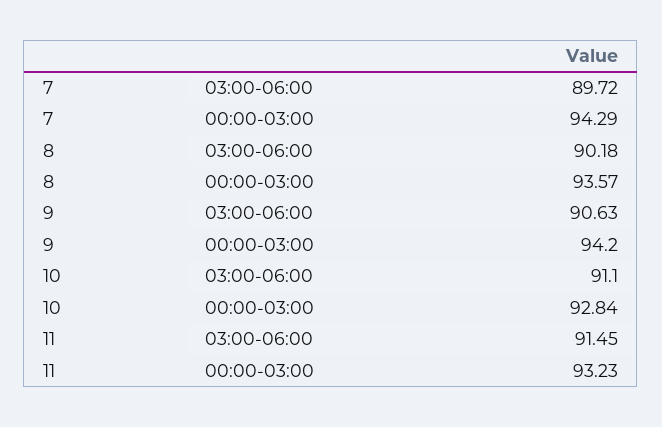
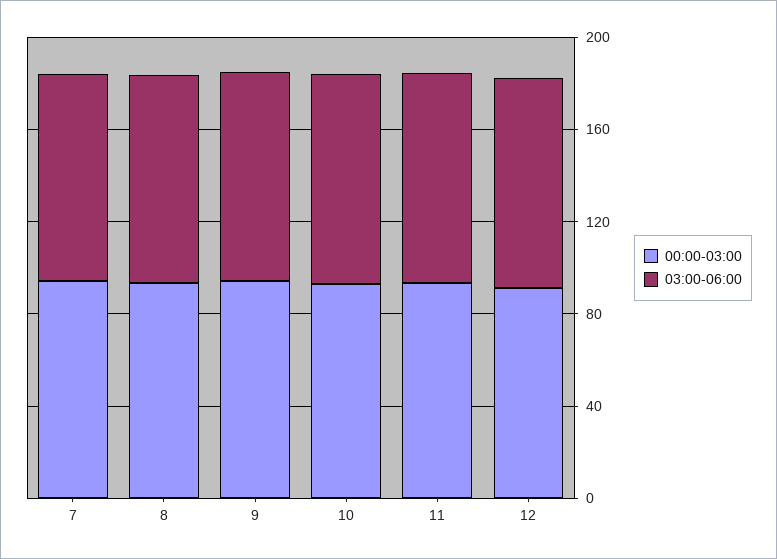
  {
    "03:00-06:00": {
      "7": 89.72,
      "8": 90.18,
      "9": 90.63,
      "10": 91.1,
-     "11": 91.45
+     "11": 91.45,
+     "12": 90
    },
    "00:00-03:00": {
      "7": 94.29,
      "8": 93.57,
      "9": 94.2,
      "10": 92.84,
-     "11": 93.23
+     "11": 93.23,
+     "12": 90
    }
  }

